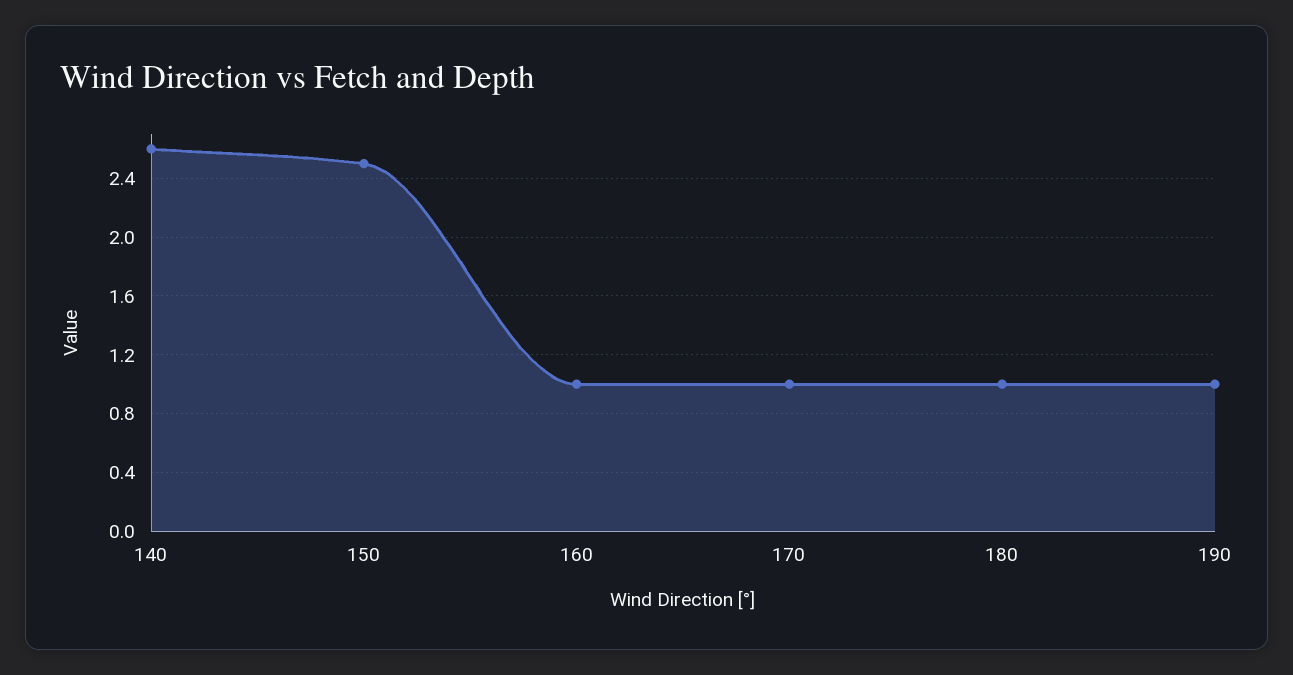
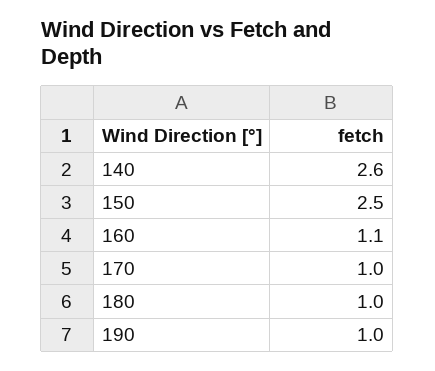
  {
    "140": 2.6,
    "150": 2.5,
-   "160": 1,
+   "160": 1.1,
    "170": 1,
    "180": 1,
    "190": 1
  }

